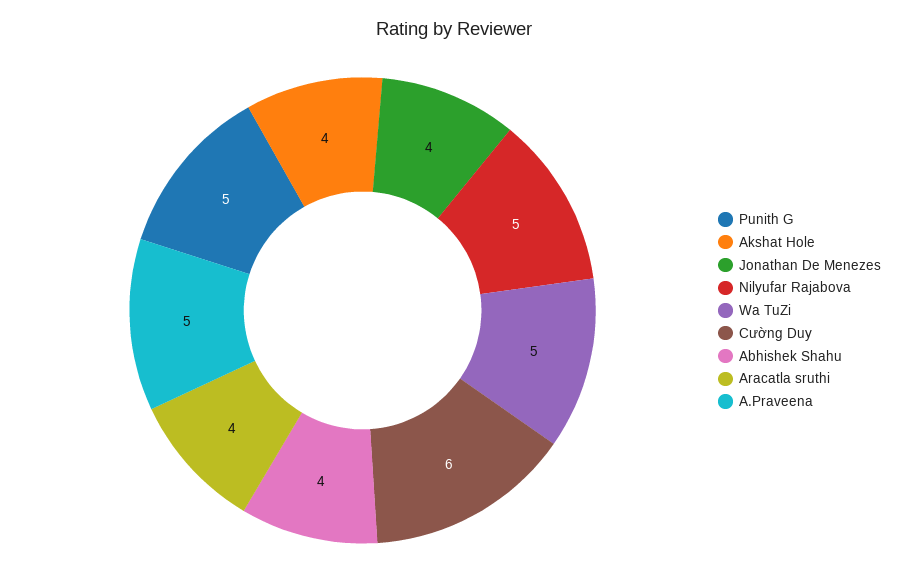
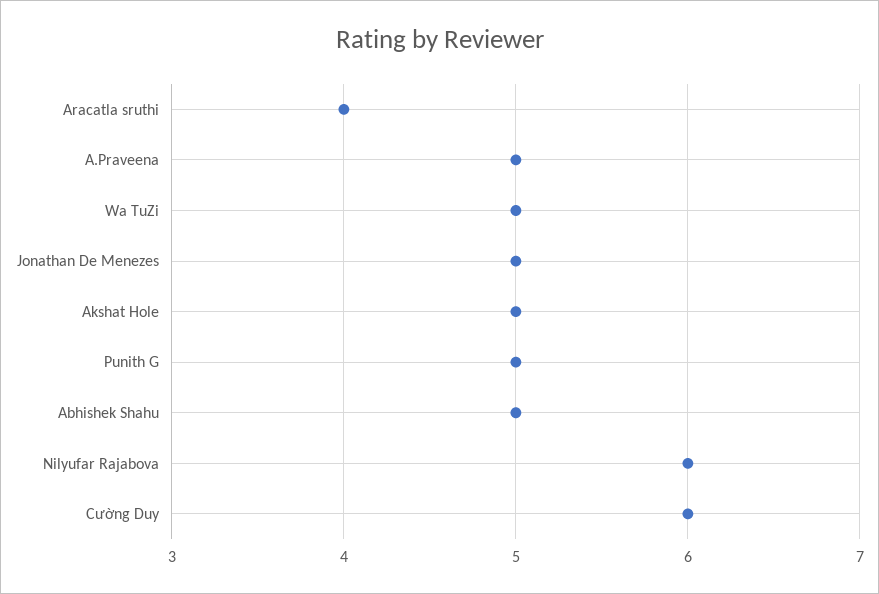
  {
    "Punith G": 5,
-   "Akshat Hole": 4,
+   "Akshat Hole": 5,
-   "Jonathan De Menezes": 4,
+   "Jonathan De Menezes": 5,
-   "Nilyufar Rajabova": 5,
+   "Nilyufar Rajabova": 6,
    "Wa TuZi": 5,
    "Cường Duy": 6,
-   "Abhishek Shahu": 4,
+   "Abhishek Shahu": 5,
    "Aracatla sruthi": 4,
    "A.Praveena": 5
  }

